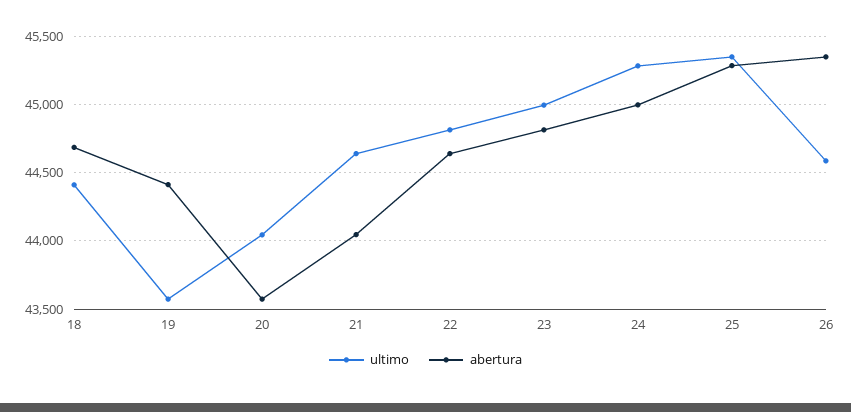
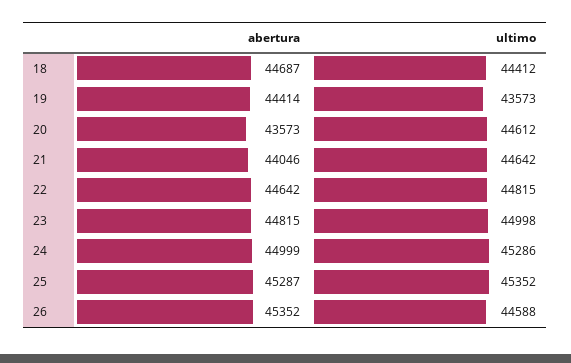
  {
    "ultimo": {
      "18": 44412,
      "19": 43573,
-     "20": 44050,
+     "20": 44612,
      "21": 44642,
      "22": 44815,
      "23": 44998,
      "24": 45286,
      "25": 45352,
      "26": 44588
    },
    "abertura": {
      "18": 44687,
      "19": 44414,
      "20": 43573,
      "21": 44046,
      "22": 44642,
      "23": 44815,
      "24": 44999,
      "25": 45287,
      "26": 45352
    }
  }

